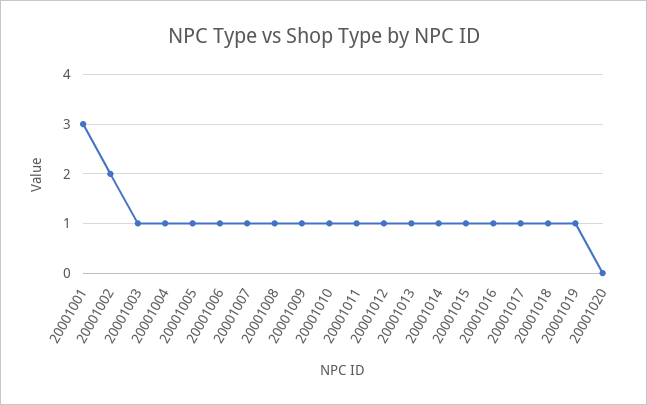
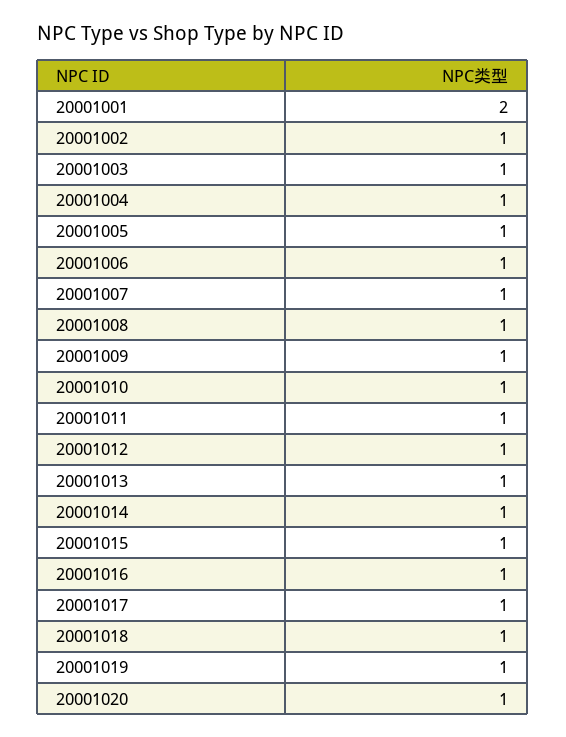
  {
-   "20001001": 3,
+   "20001001": 2,
-   "20001002": 2,
+   "20001002": 1,
    "20001003": 1,
    "20001004": 1,
    "20001005": 1,
    "20001006": 1,
    "20001007": 1,
    "20001008": 1,
    "20001009": 1,
    "20001010": 1,
    "20001011": 1,
    "20001012": 1,
    "20001013": 1,
    "20001014": 1,
    "20001015": 1,
    "20001016": 1,
    "20001017": 1,
    "20001018": 1,
    "20001019": 1,
-   "20001020": 0
+   "20001020": 1
  }

